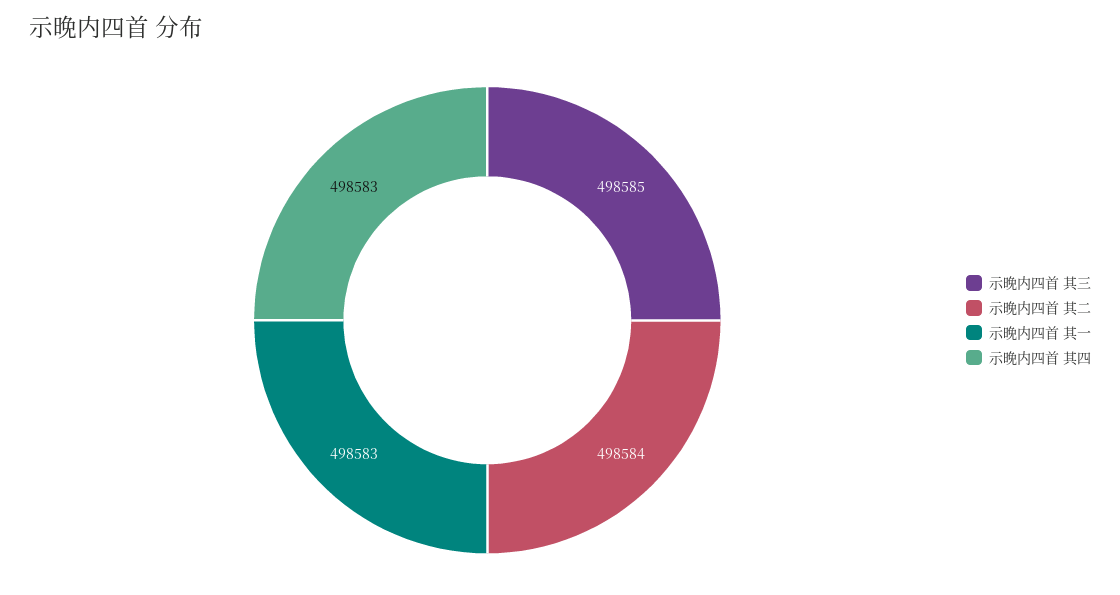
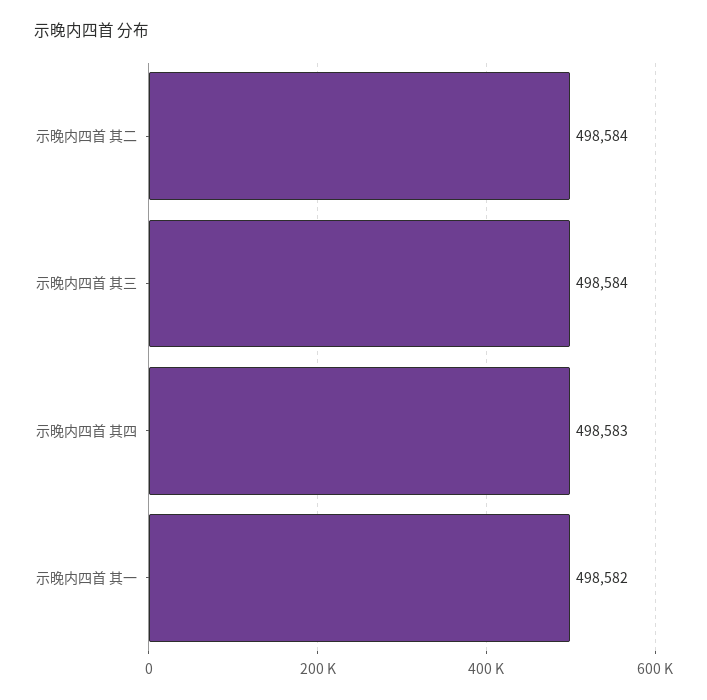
  {
-   "示晚内四首 其三": 498585,
+   "示晚内四首 其三": 498584,
    "示晚内四首 其二": 498584,
-   "示晚内四首 其一": 498583,
+   "示晚内四首 其一": 498582,
    "示晚内四首 其四": 498583
  }

